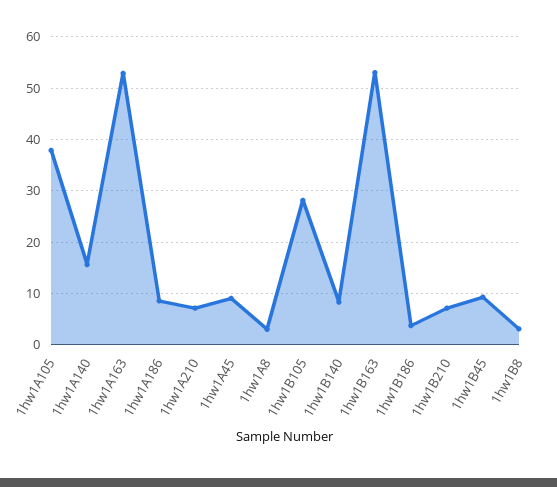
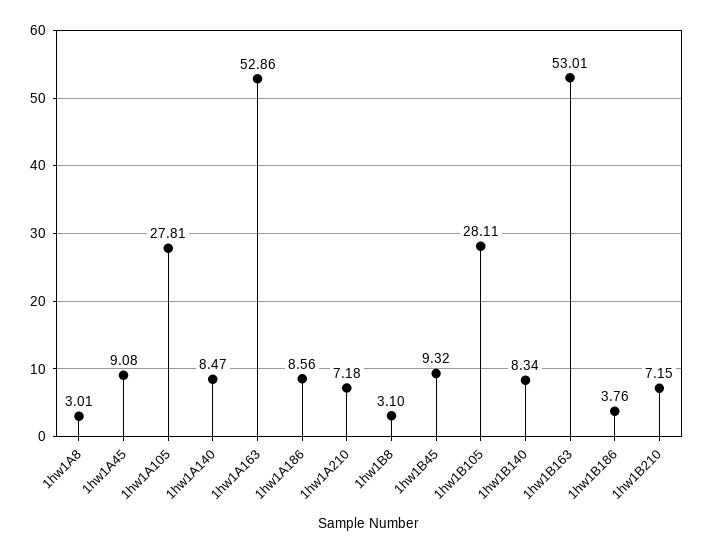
  {
-   "1hw1A105": 38,
+   "1hw1A105": 27.81,
-   "1hw1A140": 16,
+   "1hw1A140": 8.47,
    "1hw1A163": 52.86,
    "1hw1A186": 8.56,
    "1hw1A210": 7.18,
    "1hw1A45": 9.08,
    "1hw1A8": 3.01,
    "1hw1B105": 28.11,
    "1hw1B140": 8.34,
    "1hw1B163": 53.01,
    "1hw1B186": 3.76,
    "1hw1B210": 7.15,
    "1hw1B45": 9.32,
    "1hw1B8": 3.1
  }

